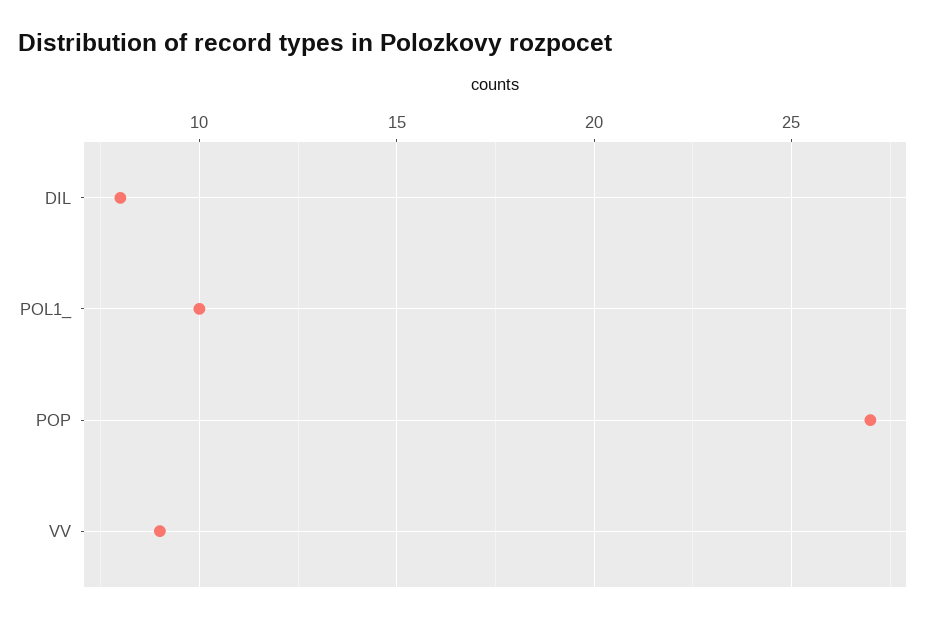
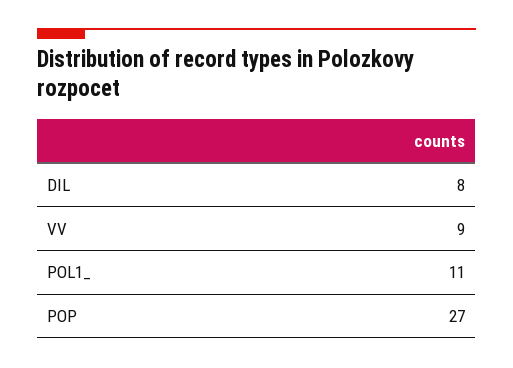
  {
    "DIL": 8,
-   "POL1_": 10,
+   "POL1_": 11,
    "POP": 27,
    "VV": 9
  }

